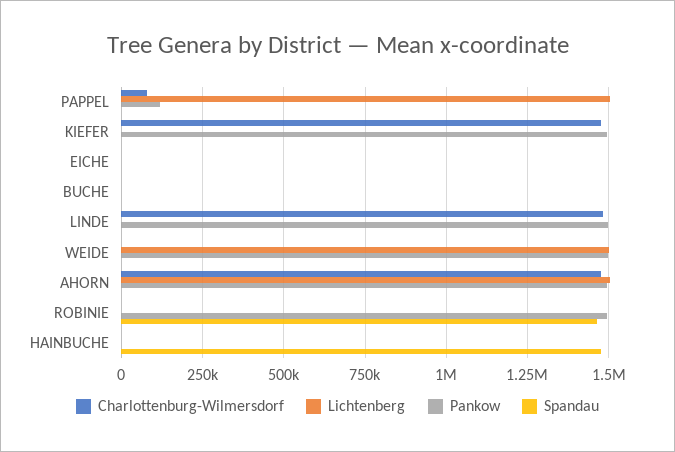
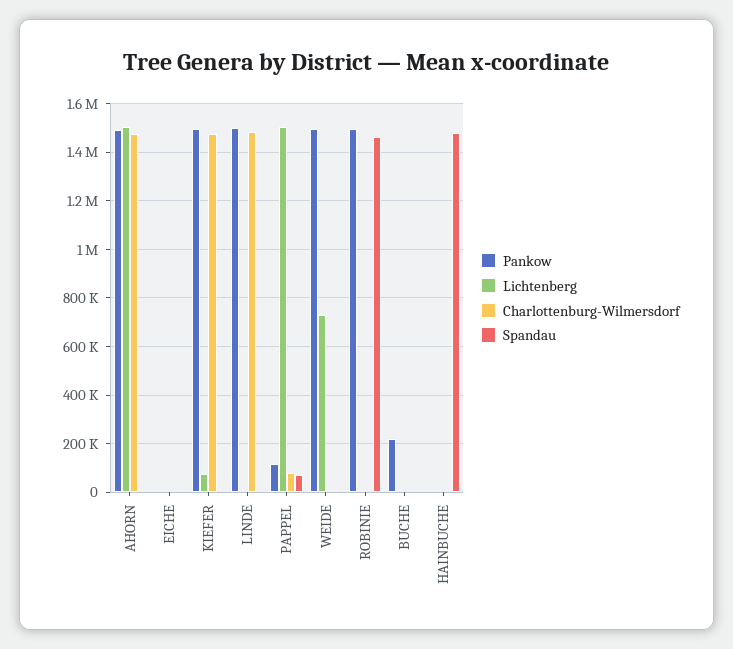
  {
    "Charlottenburg-Wilmersdorf": {
      "PAPPEL": 75000,
      "KIEFER": 1475000,
      "EICHE": 0,
      "BUCHE": 0,
      "LINDE": 1475000,
      "WEIDE": 0,
      "AHORN": 1475000,
      "ROBINIE": 0,
      "HAINBUCHE": 0
    },
    "Lichtenberg": {
      "PAPPEL": 1500000,
-     "KIEFER": 0,
+     "KIEFER": 75000,
      "EICHE": 0,
      "BUCHE": 0,
      "LINDE": 0,
-     "WEIDE": 1500000,
+     "WEIDE": 725000,
      "AHORN": 1500000,
      "ROBINIE": 0,
      "HAINBUCHE": 0
    },
    "Pankow": {
      "PAPPEL": 125000,
      "KIEFER": 1500000,
      "EICHE": 0,
-     "BUCHE": 0,
+     "BUCHE": 225000,
      "LINDE": 1500000,
      "WEIDE": 1500000,
      "AHORN": 1500000,
      "ROBINIE": 1500000,
      "HAINBUCHE": 0
    },
    "Spandau": {
-     "PAPPEL": 0,
+     "PAPPEL": 75000,
      "KIEFER": 0,
      "EICHE": 0,
      "BUCHE": 0,
      "LINDE": 0,
      "WEIDE": 0,
      "AHORN": 0,
      "ROBINIE": 1475000,
      "HAINBUCHE": 1475000
    }
  }

